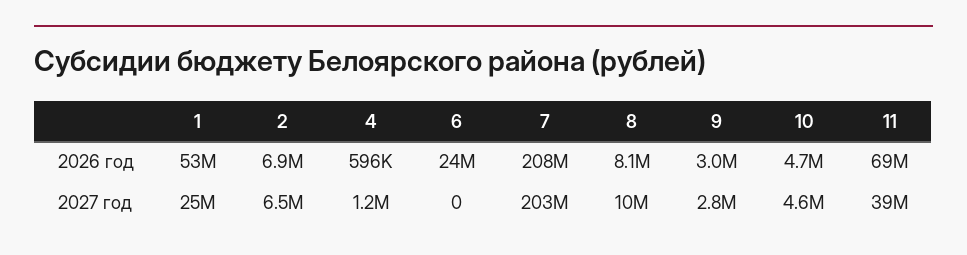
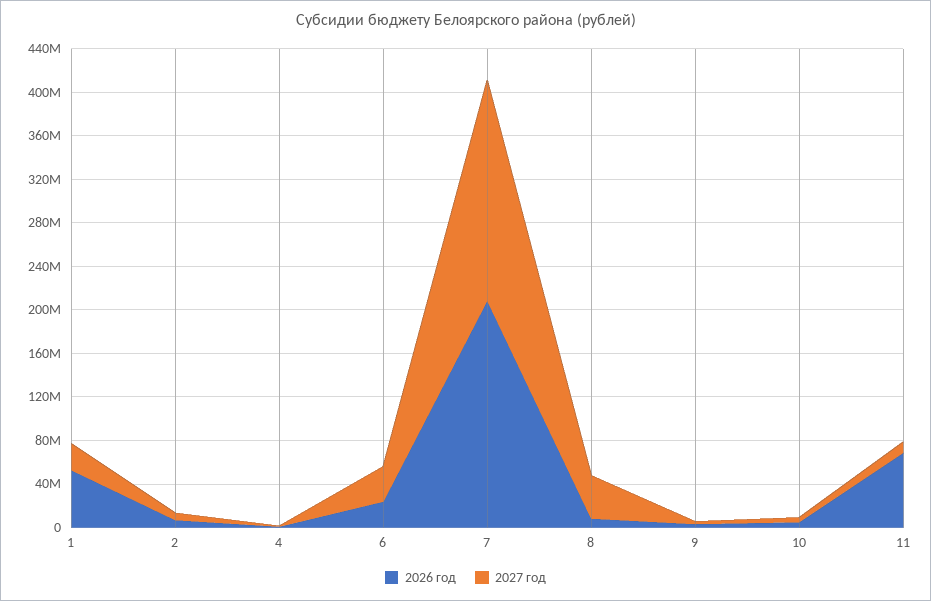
  {
    "2026 год": {
      "1": 53000000,
      "2": 6900000,
      "4": 596000,
      "6": 24000000,
      "7": 208000000,
      "8": 8100000,
      "9": 3000000,
      "10": 4700000,
      "11": 69000000
    },
    "2027 год": {
      "1": 25000000,
      "2": 6500000,
      "4": 1200000,
-     "6": 0,
+     "6": 30000000,
      "7": 203000000,
-     "8": 10000000,
+     "8": 40000000,
      "9": 2800000,
      "10": 4600000,
-     "11": 39000000
+     "11": 10000000
    }
  }

